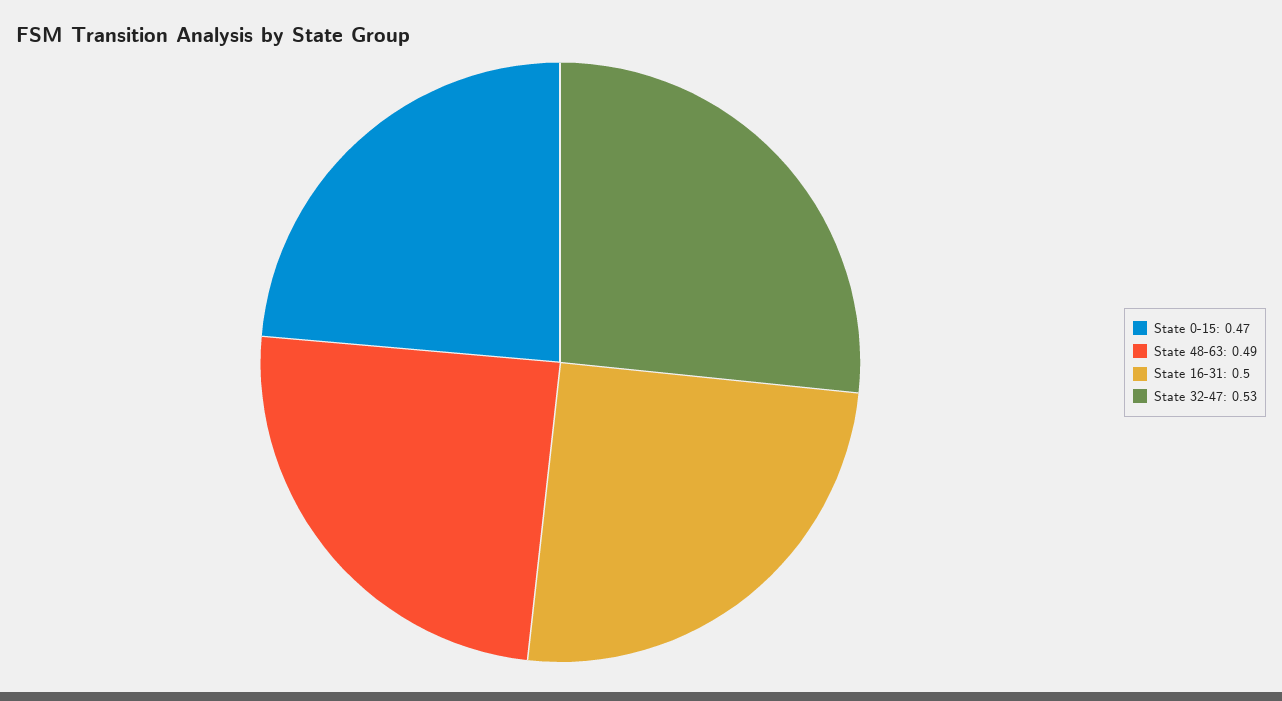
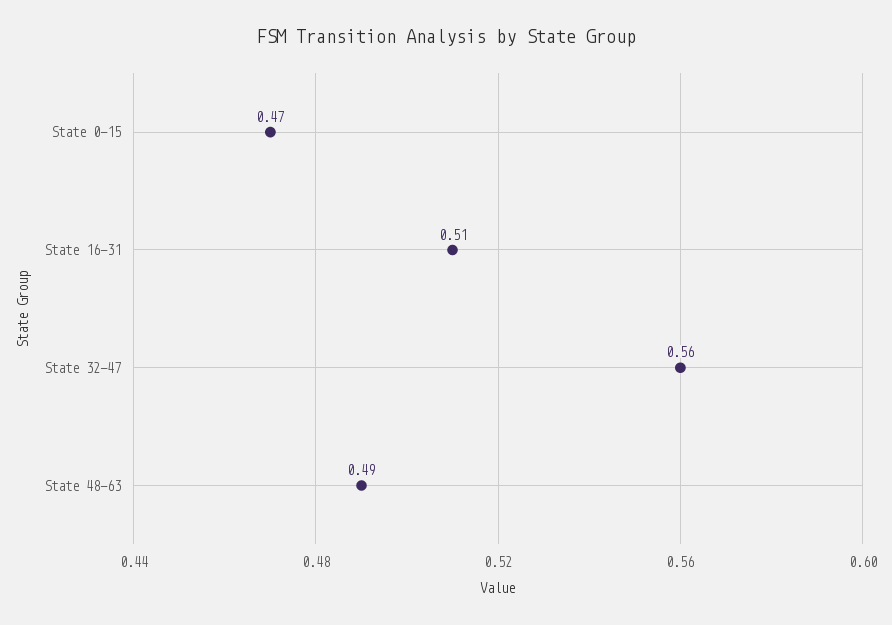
  {
    "State 0-15": 0.47,
    "State 48-63": 0.49,
-   "State 16-31": 0.5,
+   "State 16-31": 0.51,
-   "State 32-47": 0.53
+   "State 32-47": 0.56
  }

